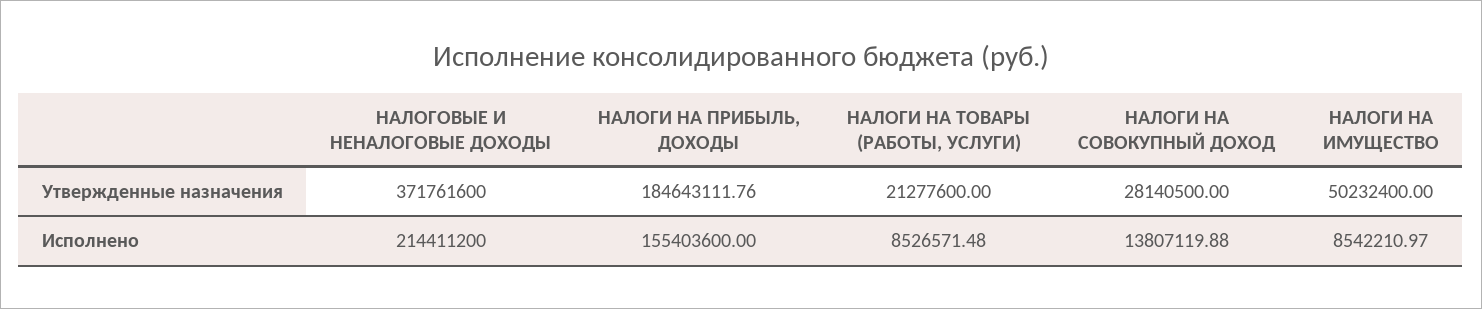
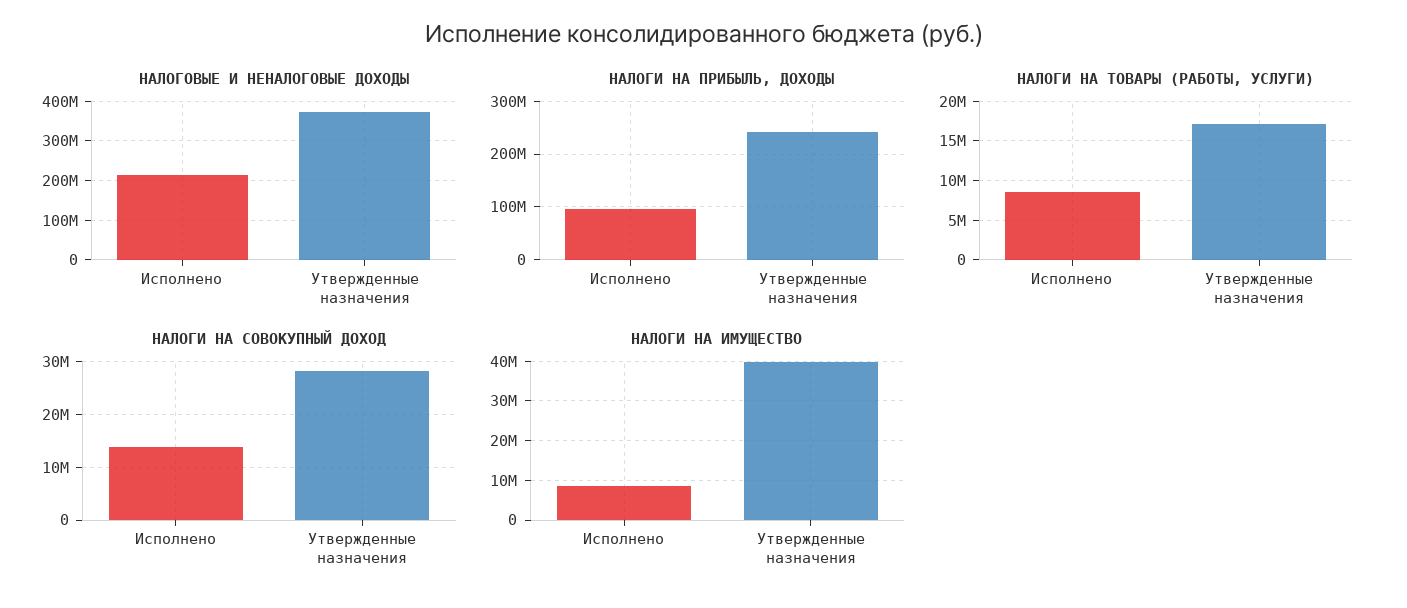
  {
    "НАЛОГОВЫЕ И НЕНАЛОГОВЫЕ ДОХОДЫ": {
      "Утвержденные назначения": 371761600,
      "Исполнено": 214411200
    },
    "НАЛОГИ НА ПРИБЫЛЬ, ДОХОДЫ": {
-     "Утвержденные назначения": 184643111.76,
+     "Утвержденные назначения": 240000000,
-     "Исполнено": 155403600
+     "Исполнено": 100000000
    },
    "НАЛОГИ НА ТОВАРЫ (РАБОТЫ, УСЛУГИ)": {
-     "Утвержденные назначения": 21277600,
+     "Утвержденные назначения": 17000000,
      "Исполнено": 8526571.48
    },
    "НАЛОГИ НА СОВОКУПНЫЙ ДОХОД": {
      "Утвержденные назначения": 28140500,
      "Исполнено": 13807119.88
    },
    "НАЛОГИ НА ИМУЩЕСТВО": {
-     "Утвержденные назначения": 50232400,
+     "Утвержденные назначения": 40000000,
      "Исполнено": 8542210.97
    }
  }

